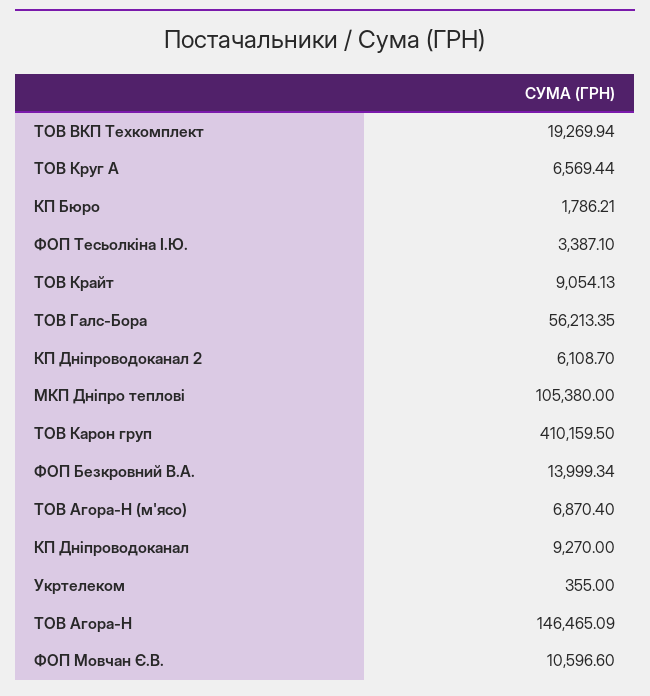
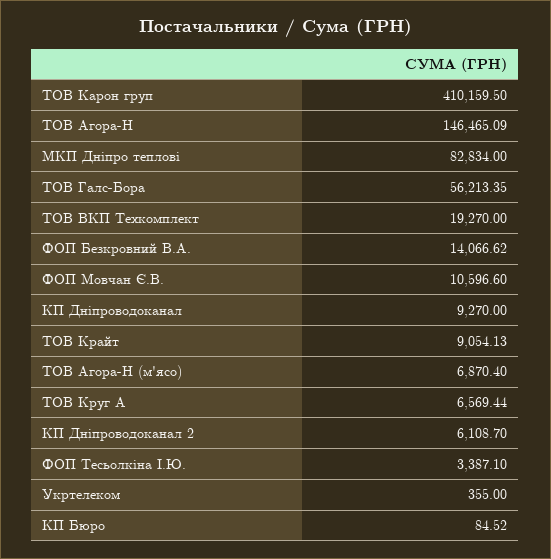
  {
-   "ТОВ ВКП Техкомплект": 19269.94,
+   "ТОВ ВКП Техкомплект": 19270,
    "ТОВ Круг А": 6569.44,
-   "КП Бюро": 1786.21,
+   "КП Бюро": 84.52,
    "ФОП Тесьолкіна І.Ю.": 3387.1,
    "ТОВ Крайт": 9054.13,
    "ТОВ Галс-Бора": 56213.35,
    "КП Дніпроводоканал 2": 6108.7,
-   "МКП Дніпро теплові": 105380,
+   "МКП Дніпро теплові": 82834,
    "ТОВ Карон груп": 410159.5,
-   "ФОП Безкровний В.А.": 13999.34,
+   "ФОП Безкровний В.А.": 14066.62,
    "ТОВ Агора-Н (м'ясо)": 6870.4,
    "КП Дніпроводоканал": 9270,
    "Укртелеком": 355,
    "ТОВ Агора-Н": 146465.09,
    "ФОП Мовчан Є.В.": 10596.6
  }

